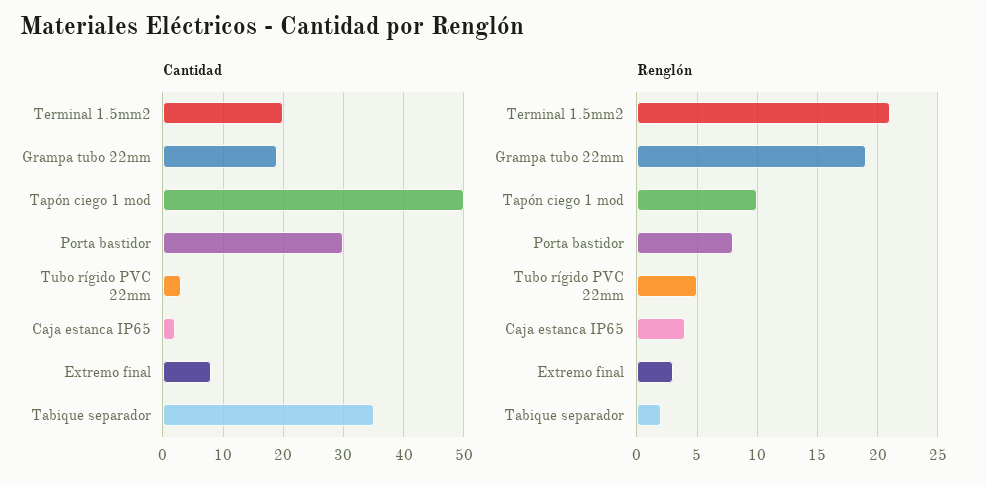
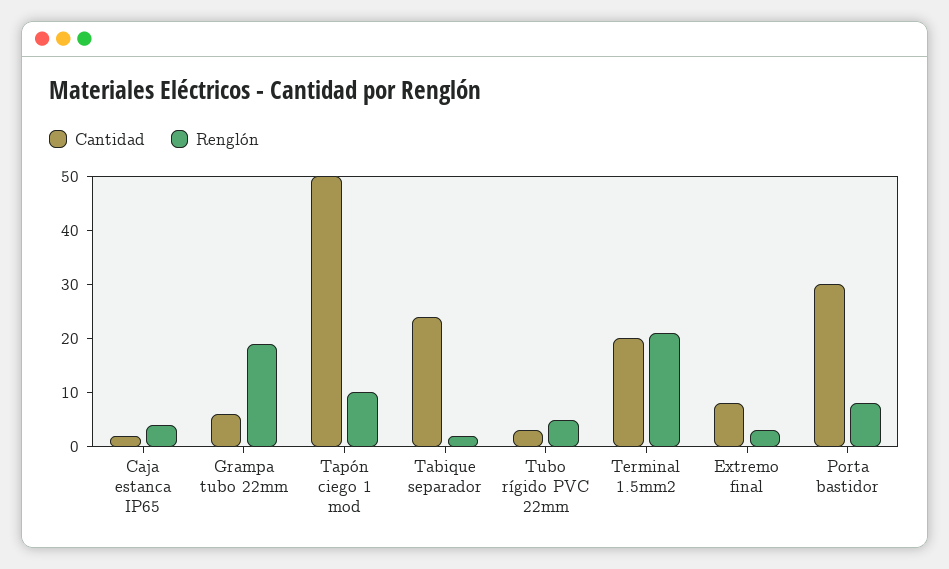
  {
    "Cantidad": {
      "Terminal 1.5mm2": 20,
-     "Grampa tubo 22mm": 19,
+     "Grampa tubo 22mm": 5,
      "Tapón ciego 1 mod": 50,
      "Porta bastidor": 30,
      "Tubo rígido PVC 22mm": 3,
      "Caja estanca IP65": 2,
      "Extremo final": 8,
-     "Tabique separador": 35
+     "Tabique separador": 25
    },
    "Renglón": {
      "Terminal 1.5mm2": 21,
      "Grampa tubo 22mm": 19,
      "Tapón ciego 1 mod": 10,
      "Porta bastidor": 8,
      "Tubo rígido PVC 22mm": 5,
      "Caja estanca IP65": 4,
      "Extremo final": 3,
      "Tabique separador": 2
    }
  }

